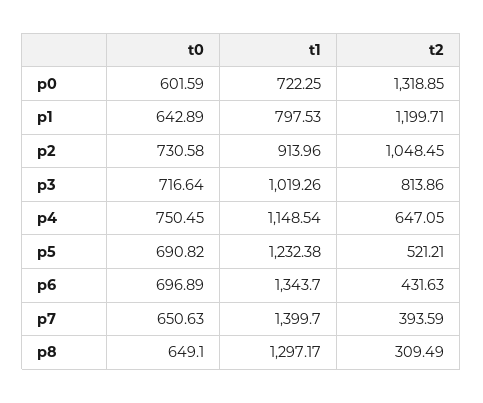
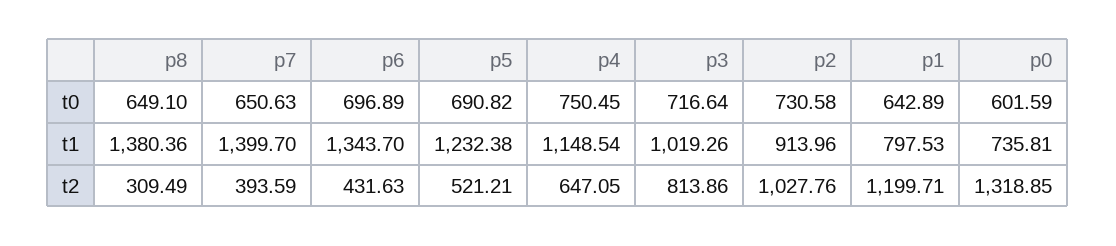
  {
    "t0": {
      "p0": 601.59,
      "p1": 642.89,
      "p2": 730.58,
      "p3": 716.64,
      "p4": 750.45,
      "p5": 690.82,
      "p6": 696.89,
      "p7": 650.63,
      "p8": 649.1
    },
    "t1": {
-     "p0": 722.25,
+     "p0": 735.81,
      "p1": 797.53,
      "p2": 913.96,
      "p3": 1019.26,
      "p4": 1148.54,
      "p5": 1232.38,
      "p6": 1343.7,
      "p7": 1399.7,
-     "p8": 1297.17
+     "p8": 1380.36
    },
    "t2": {
      "p0": 1318.85,
      "p1": 1199.71,
-     "p2": 1048.45,
+     "p2": 1027.76,
      "p3": 813.86,
      "p4": 647.05,
      "p5": 521.21,
      "p6": 431.63,
      "p7": 393.59,
      "p8": 309.49
    }
  }

